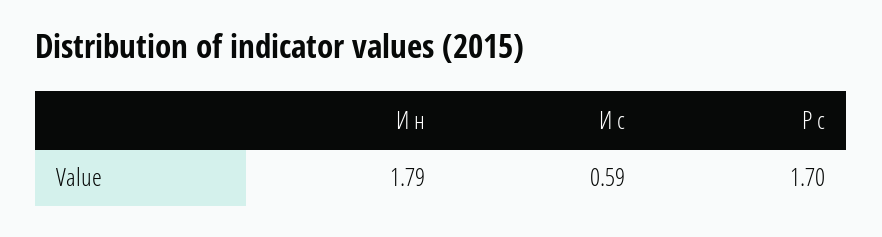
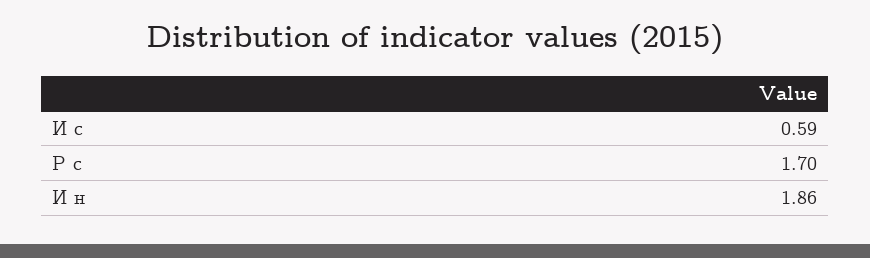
  {
-   "И н": 1.79,
+   "И н": 1.86,
    "И с": 0.59,
    "Р с": 1.7
  }

